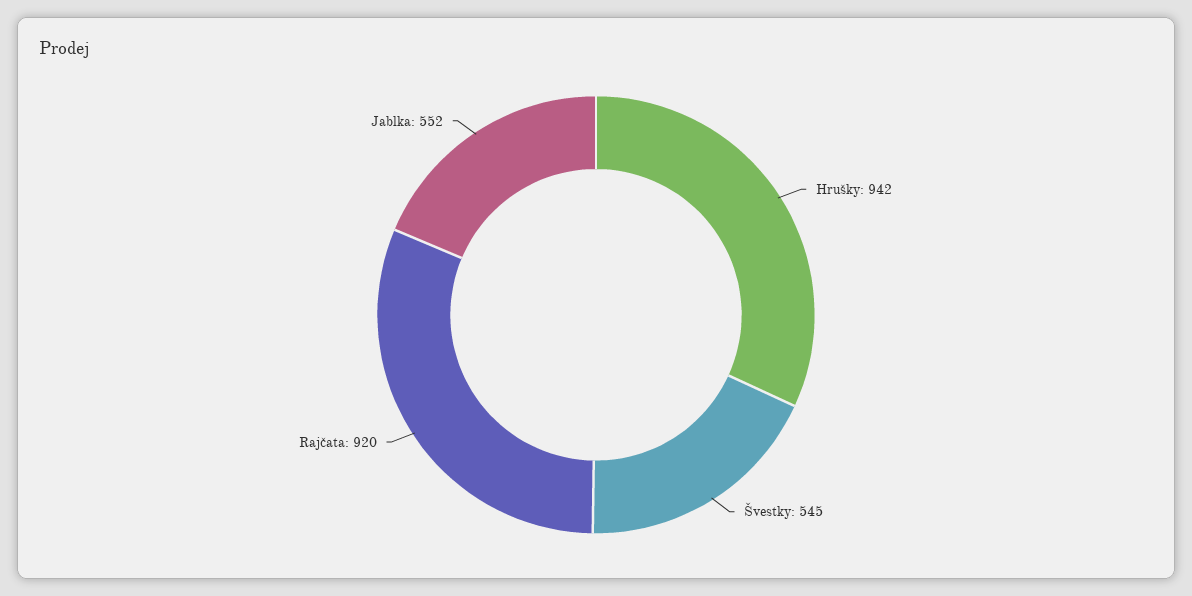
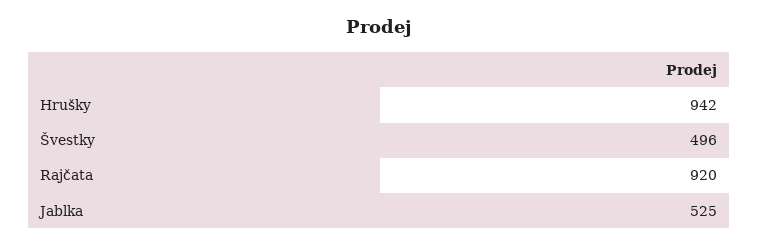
  {
    "Hrušky": 942,
-   "Švestky": 545,
+   "Švestky": 496,
    "Rajčata": 920,
-   "Jablka": 552
+   "Jablka": 525
  }

